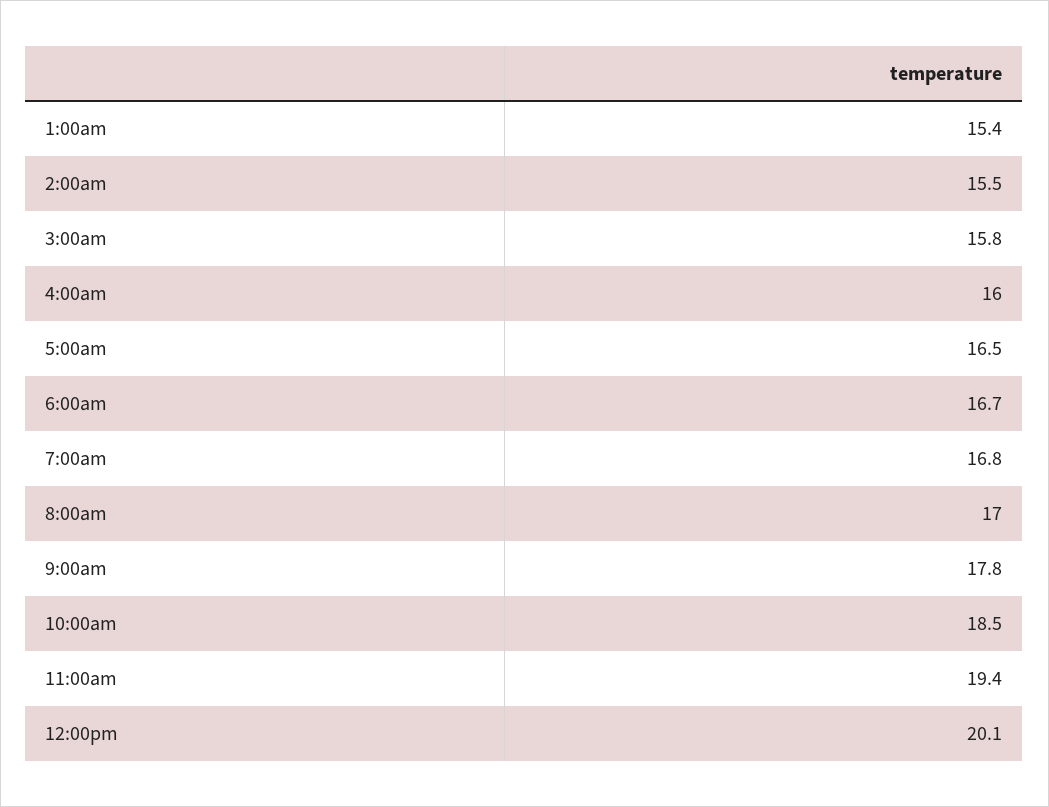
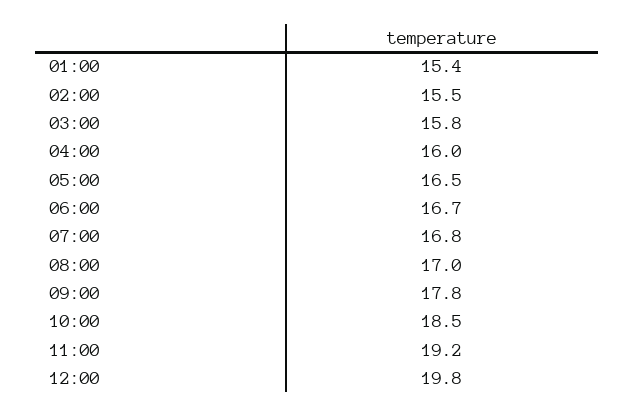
  {
    "1:00am": 15.4,
    "2:00am": 15.5,
    "3:00am": 15.8,
    "4:00am": 16,
    "5:00am": 16.5,
    "6:00am": 16.7,
    "7:00am": 16.8,
    "8:00am": 17,
    "9:00am": 17.8,
    "10:00am": 18.5,
-   "11:00am": 19.4,
+   "11:00am": 19.2,
-   "12:00pm": 20.1
+   "12:00pm": 19.8
  }

